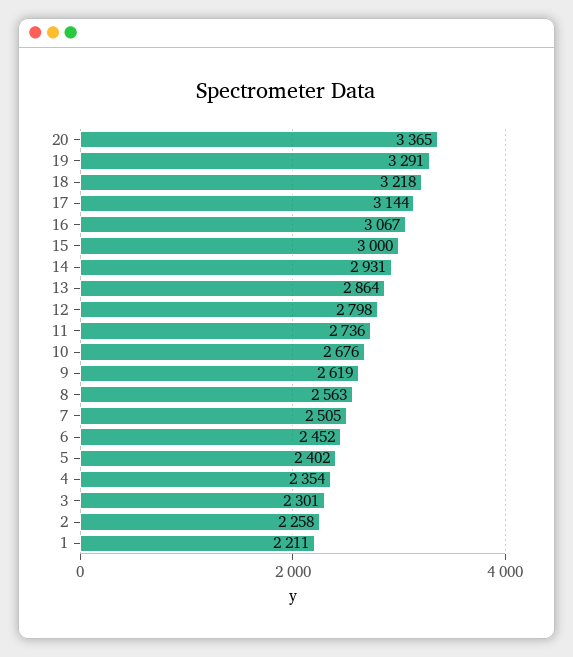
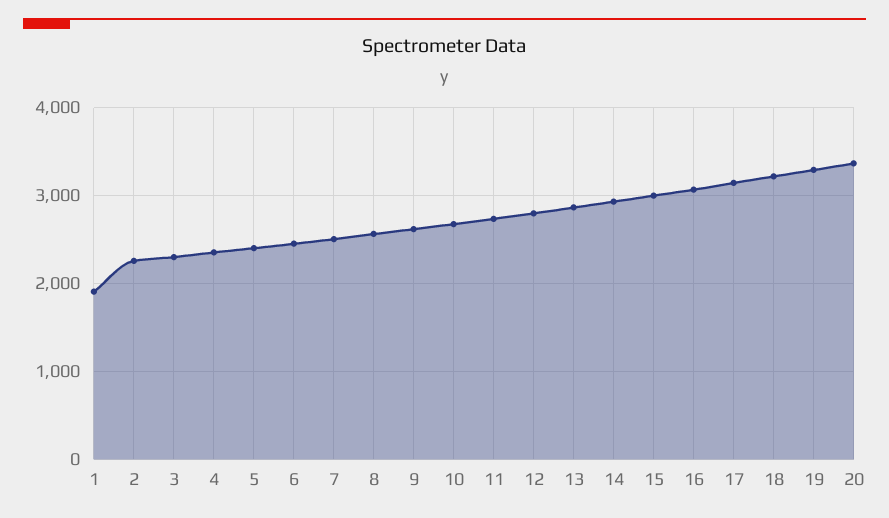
  {
    "20": 3365,
    "19": 3291,
    "18": 3218,
    "17": 3144,
    "16": 3067,
    "15": 3000,
    "14": 2931,
    "13": 2864,
    "12": 2798,
    "11": 2736,
    "10": 2676,
    "9": 2619,
    "8": 2563,
    "7": 2505,
    "6": 2452,
    "5": 2402,
    "4": 2354,
    "3": 2301,
    "2": 2258,
-   "1": 2211
+   "1": 1900
  }

